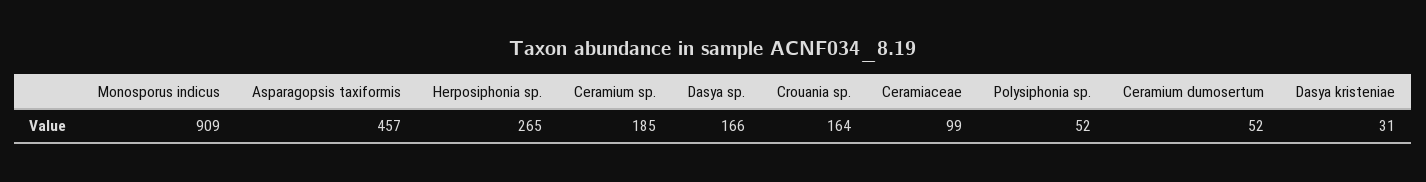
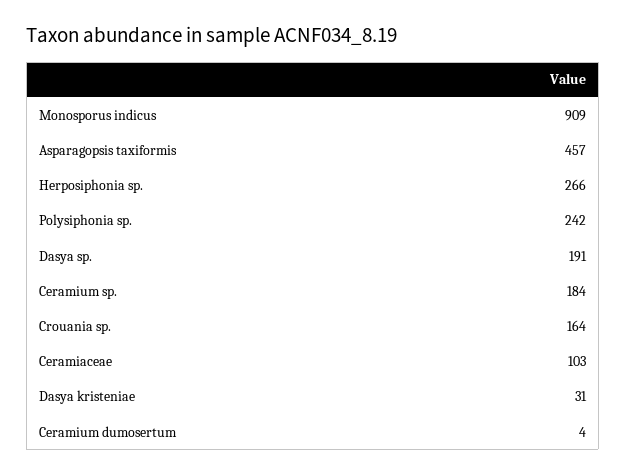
  {
    "Monosporus indicus": 909,
    "Asparagopsis taxiformis": 457,
-   "Herposiphonia sp.": 265,
+   "Herposiphonia sp.": 266,
-   "Ceramium sp.": 185,
+   "Ceramium sp.": 184,
-   "Dasya sp.": 166,
+   "Dasya sp.": 191,
    "Crouania sp.": 164,
-   "Ceramiaceae": 99,
+   "Ceramiaceae": 103,
-   "Polysiphonia sp.": 52,
+   "Polysiphonia sp.": 242,
-   "Ceramium dumosertum": 52,
+   "Ceramium dumosertum": 4,
    "Dasya kristeniae": 31
  }

